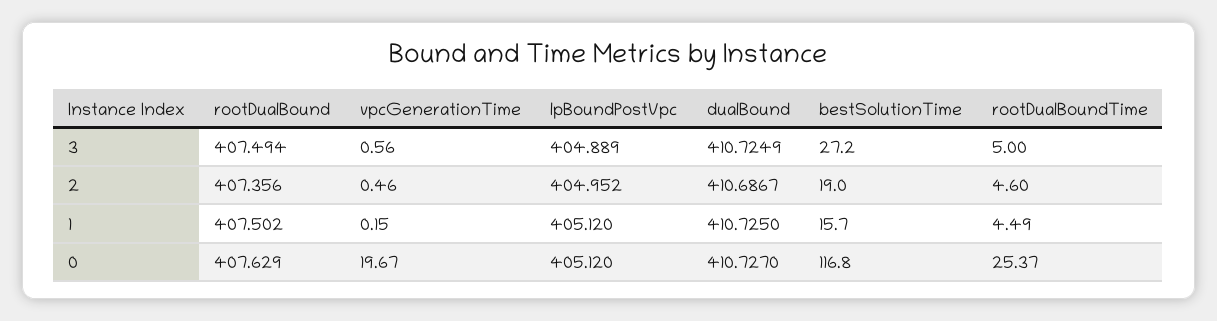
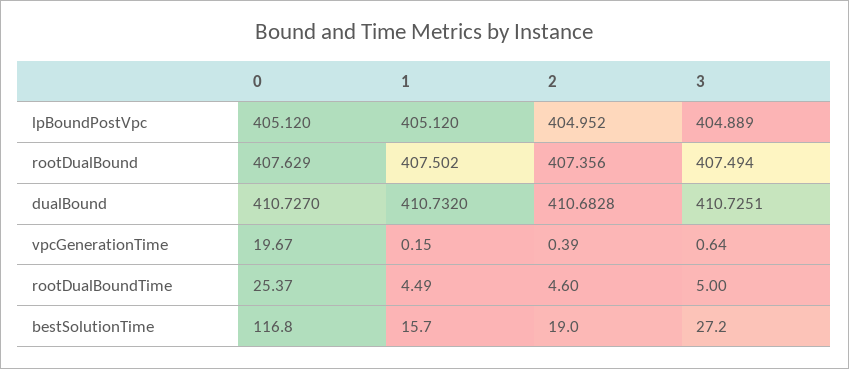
  {
    "rootDualBound": {
      "3": 407.494,
      "2": 407.356,
      "1": 407.502,
      "0": 407.629
    },
    "vpcGenerationTime": {
-     "3": 0.56,
+     "3": 0.64,
-     "2": 0.46,
+     "2": 0.39,
      "1": 0.15,
      "0": 19.67
    },
    "lpBoundPostVpc": {
      "3": 404.889,
      "2": 404.952,
      "1": 405.12,
      "0": 405.12
    },
    "dualBound": {
-     "3": 410.7249,
+     "3": 410.7251,
-     "2": 410.6867,
+     "2": 410.6828,
-     "1": 410.725,
+     "1": 410.732,
      "0": 410.727
    },
    "bestSolutionTime": {
      "3": 27.2,
      "2": 19,
      "1": 15.7,
      "0": 116.8
    },
    "rootDualBoundTime": {
      "3": 5,
      "2": 4.6,
      "1": 4.49,
      "0": 25.37
    }
  }

